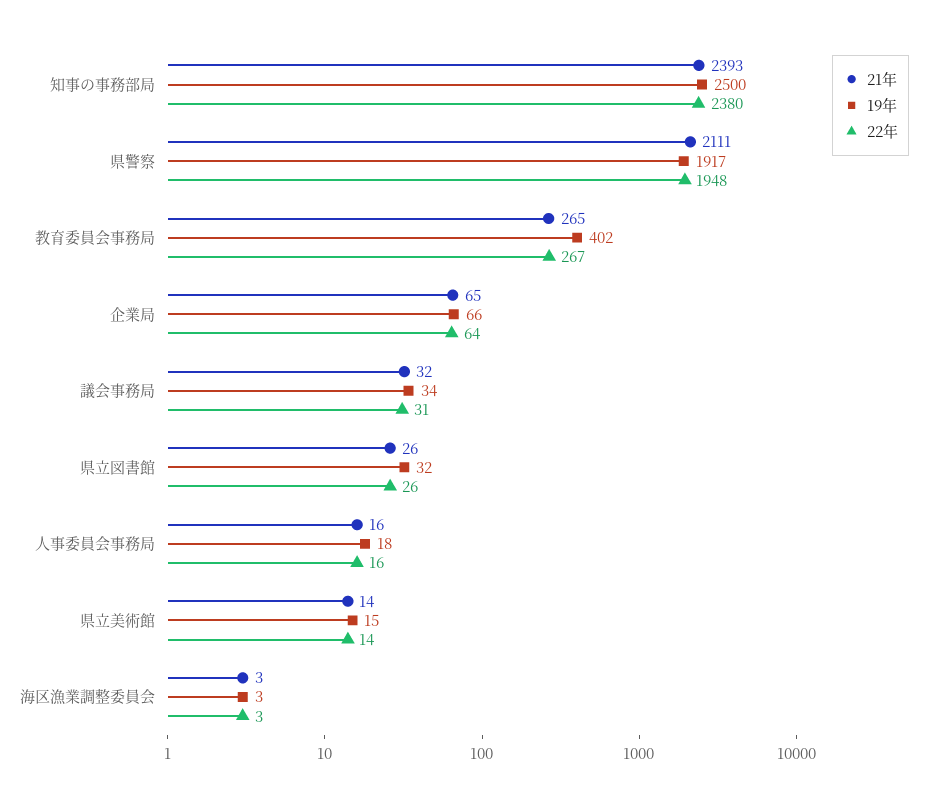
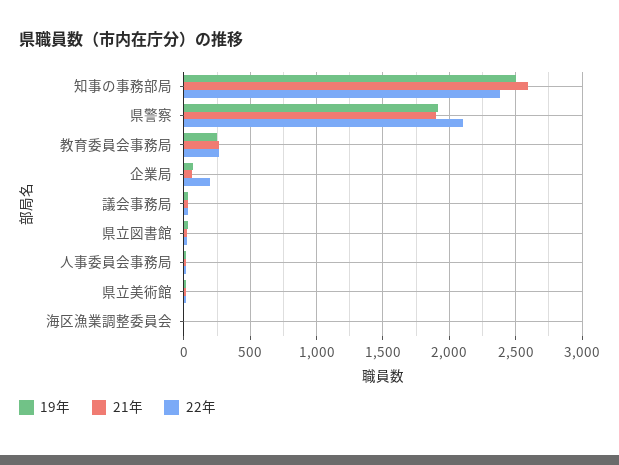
  {
    "21年": {
-     "知事の事務部局": 2393,
+     "知事の事務部局": 2600,
-     "県警察": 2111,
+     "県警察": 1900,
      "教育委員会事務局": 265,
      "企業局": 65,
      "議会事務局": 32,
      "県立図書館": 26,
      "人事委員会事務局": 16,
      "県立美術館": 14,
      "海区漁業調整委員会": 3
    },
    "19年": {
      "知事の事務部局": 2500,
      "県警察": 1917,
-     "教育委員会事務局": 402,
+     "教育委員会事務局": 250,
      "企業局": 66,
      "議会事務局": 34,
      "県立図書館": 32,
      "人事委員会事務局": 18,
      "県立美術館": 15,
      "海区漁業調整委員会": 3
    },
    "22年": {
      "知事の事務部局": 2380,
-     "県警察": 1948,
+     "県警察": 2100,
      "教育委員会事務局": 267,
-     "企業局": 64,
+     "企業局": 200,
      "議会事務局": 31,
      "県立図書館": 26,
      "人事委員会事務局": 16,
      "県立美術館": 14,
      "海区漁業調整委員会": 3
    }
  }

